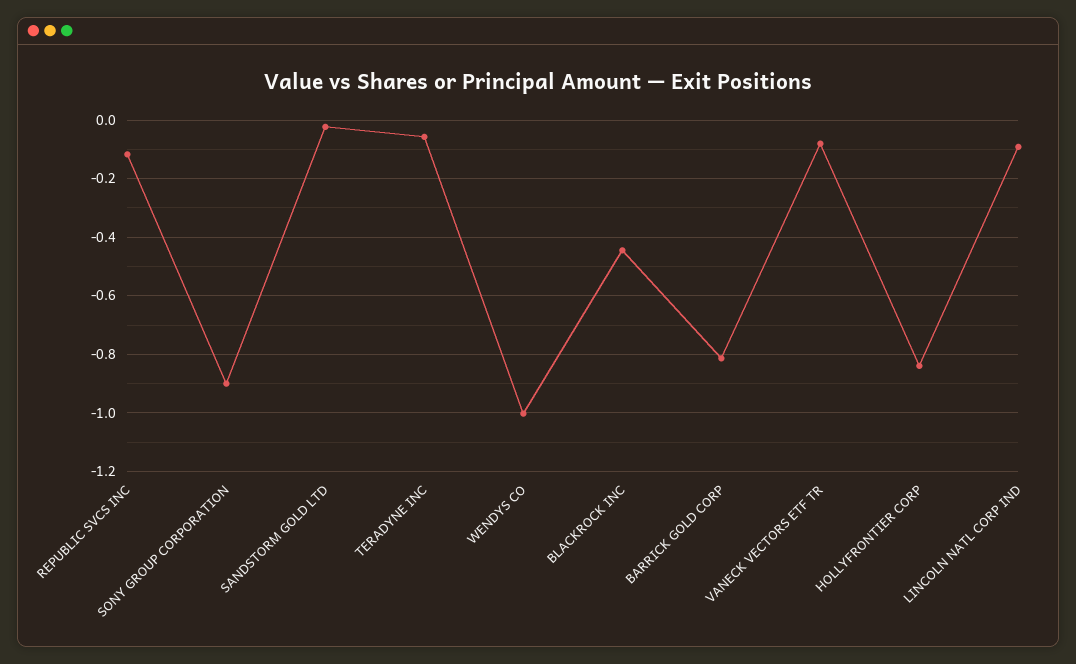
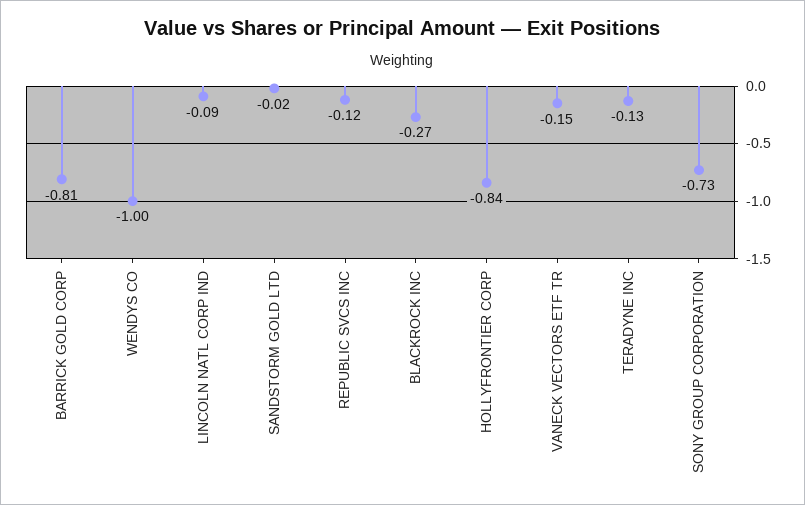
  {
    "REPUBLIC SVCS INC": -0.12,
-   "SONY GROUP CORPORATION": -0.9,
+   "SONY GROUP CORPORATION": -0.73,
    "SANDSTORM GOLD LTD": -0.02,
-   "TERADYNE INC": -0.05,
+   "TERADYNE INC": -0.13,
    "WENDYS CO": -1,
-   "BLACKROCK INC": -0.45,
+   "BLACKROCK INC": -0.27,
    "BARRICK GOLD CORP": -0.81,
-   "VANECK VECTORS ETF TR": -0.075,
+   "VANECK VECTORS ETF TR": -0.15,
    "HOLLYFRONTIER CORP": -0.84,
    "LINCOLN NATL CORP IND": -0.09
  }

